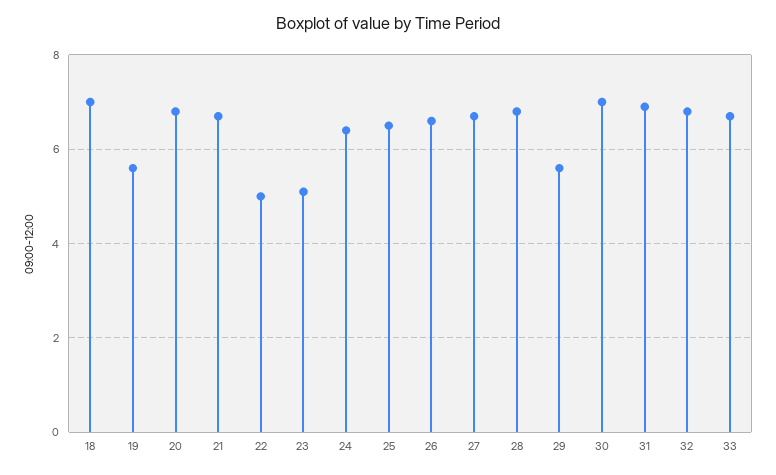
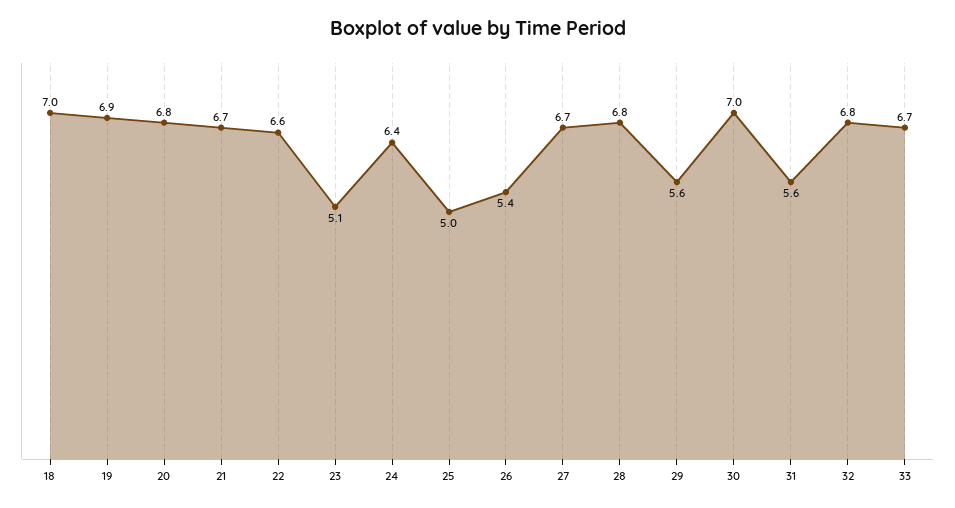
  {
    "18": 7,
-   "19": 5.5,
+   "19": 6.9,
    "20": 6.8,
    "21": 6.7,
-   "22": 5,
+   "22": 6.6,
    "23": 5.1,
    "24": 6.4,
-   "25": 6.5,
+   "25": 5,
-   "26": 6.5,
+   "26": 5.4,
    "27": 6.7,
    "28": 6.8,
    "29": 5.6,
    "30": 7,
-   "31": 7,
+   "31": 5.6,
    "32": 6.8,
    "33": 6.7
  }

